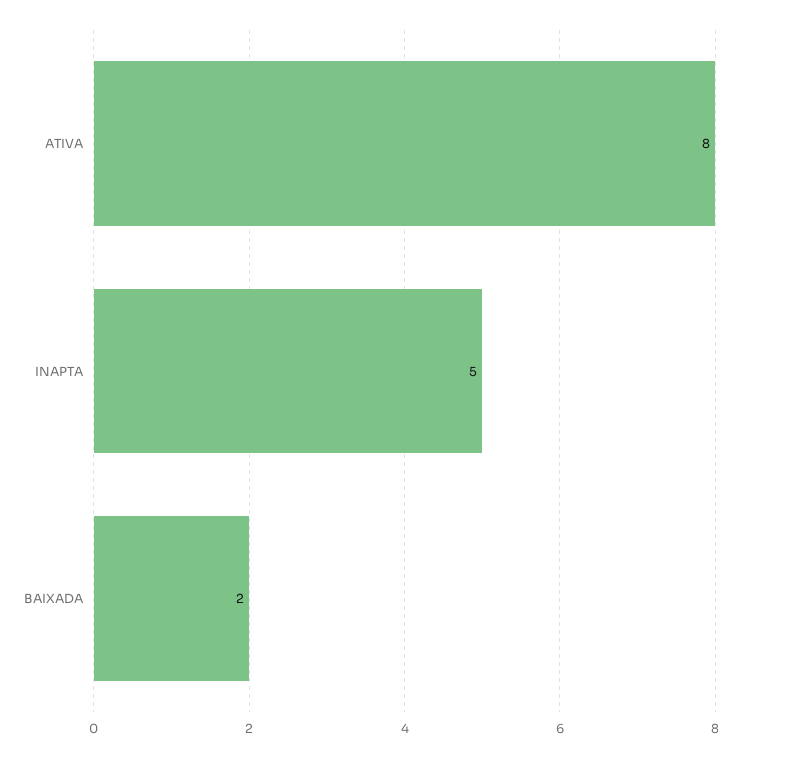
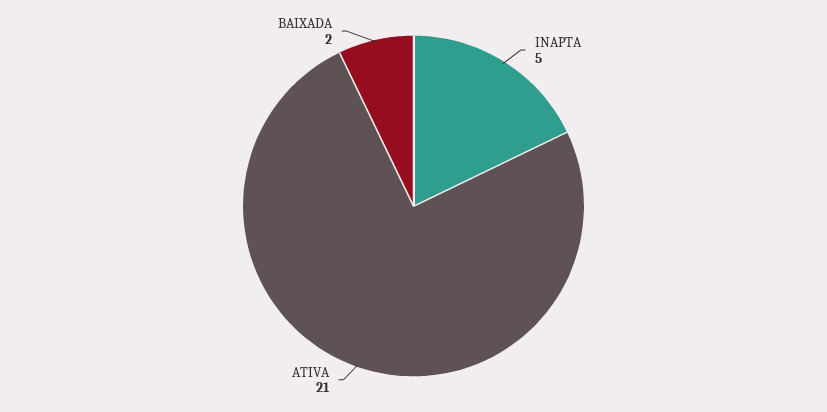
  {
-   "ATIVA": 8,
+   "ATIVA": 21,
    "INAPTA": 5,
    "BAIXADA": 2
  }

